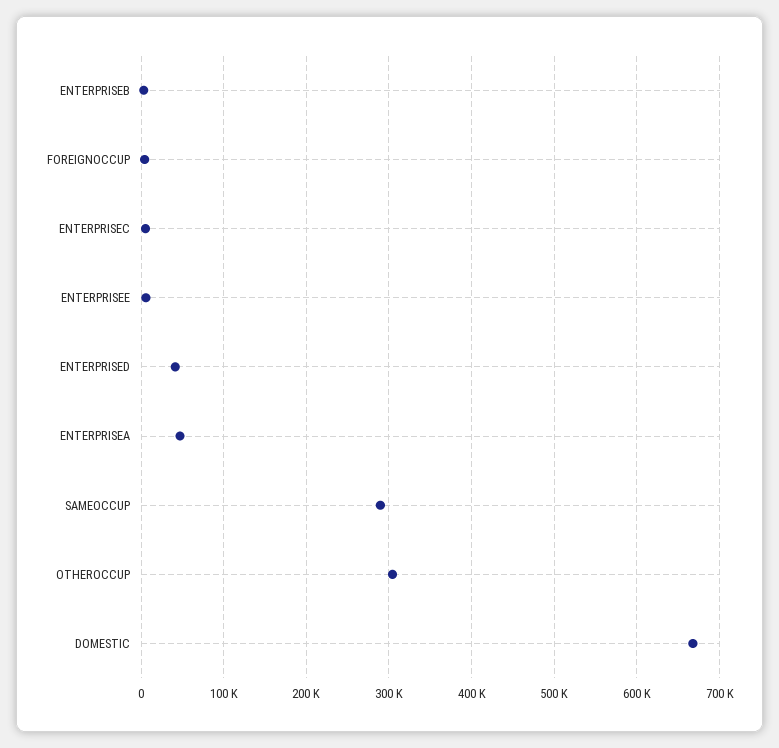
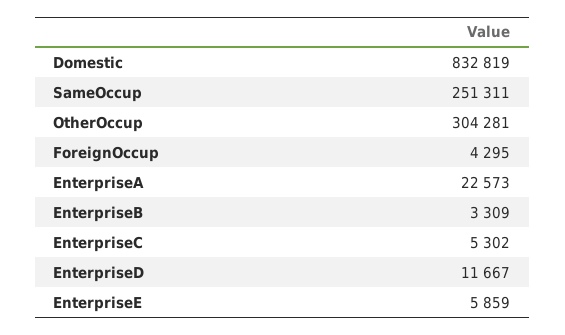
  {
    "ENTERPRISEB": 3309,
    "FOREIGNOCCUP": 4295,
    "ENTERPRISEC": 5302,
    "ENTERPRISEE": 5859,
-   "ENTERPRISED": 40000,
+   "ENTERPRISED": 11667,
-   "ENTERPRISEA": 50000,
+   "ENTERPRISEA": 22573,
-   "SAMEOCCUP": 290000,
+   "SAMEOCCUP": 251311,
    "OTHEROCCUP": 304281,
-   "DOMESTIC": 670000
+   "DOMESTIC": 832819
  }

